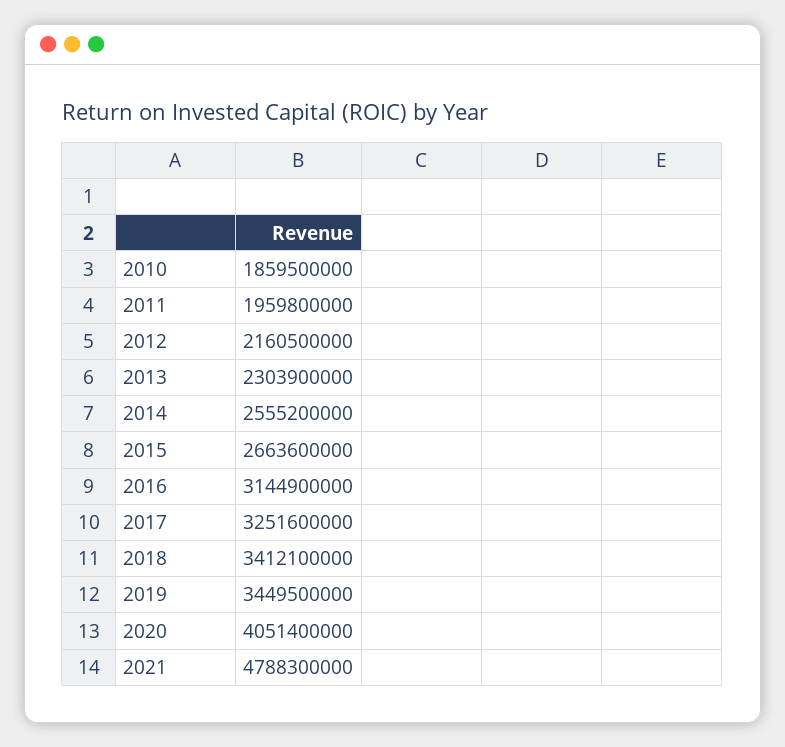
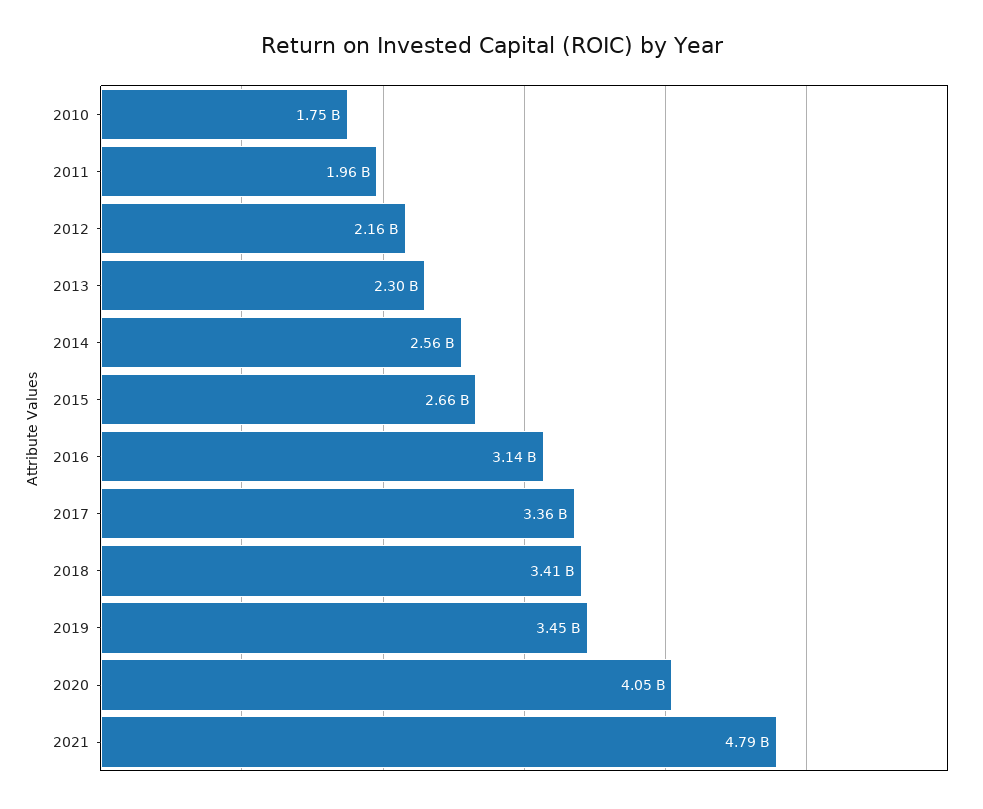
  {
-   "2010": 1859500000,
+   "2010": 1750000000,
    "2011": 1959800000,
    "2012": 2160500000,
    "2013": 2303900000,
    "2014": 2555200000,
    "2015": 2663600000,
    "2016": 3144900000,
-   "2017": 3251600000,
+   "2017": 3360000000,
    "2018": 3412100000,
    "2019": 3449500000,
    "2020": 4051400000,
    "2021": 4788300000
  }

